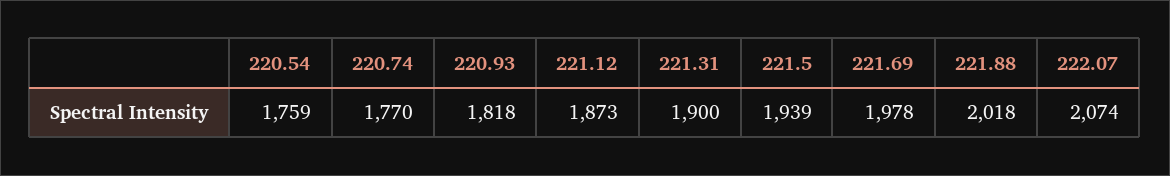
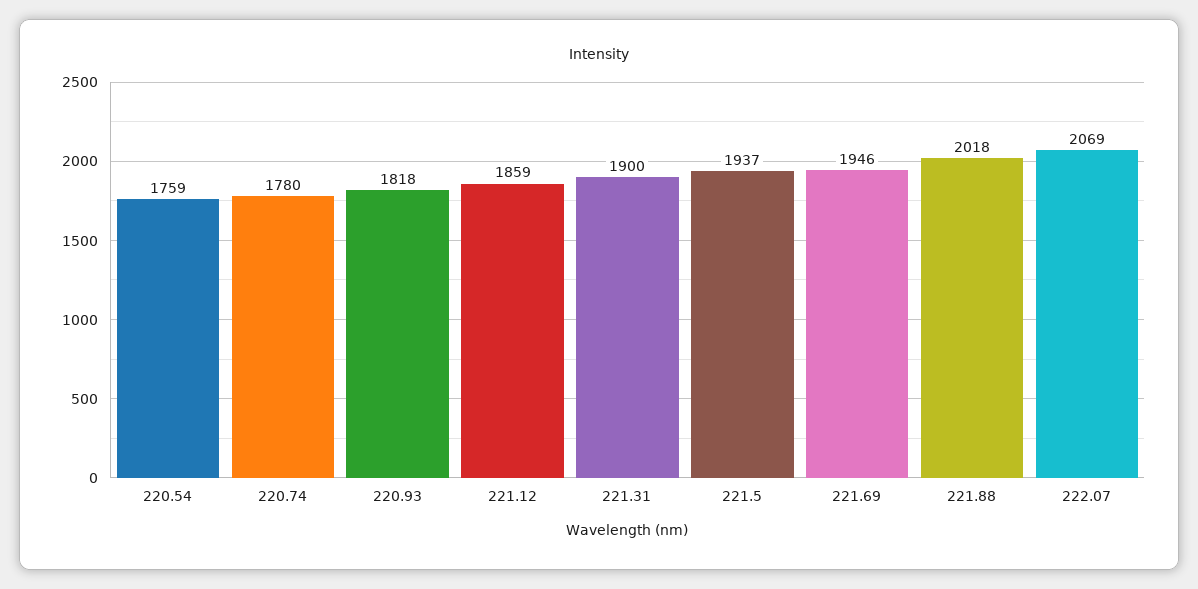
  {
    "220.54": 1759,
-   "220.74": 1770,
+   "220.74": 1780,
    "220.93": 1818,
-   "221.12": 1873,
+   "221.12": 1859,
    "221.31": 1900,
-   "221.5": 1939,
+   "221.5": 1937,
-   "221.69": 1978,
+   "221.69": 1946,
    "221.88": 2018,
-   "222.07": 2074
+   "222.07": 2069
  }

